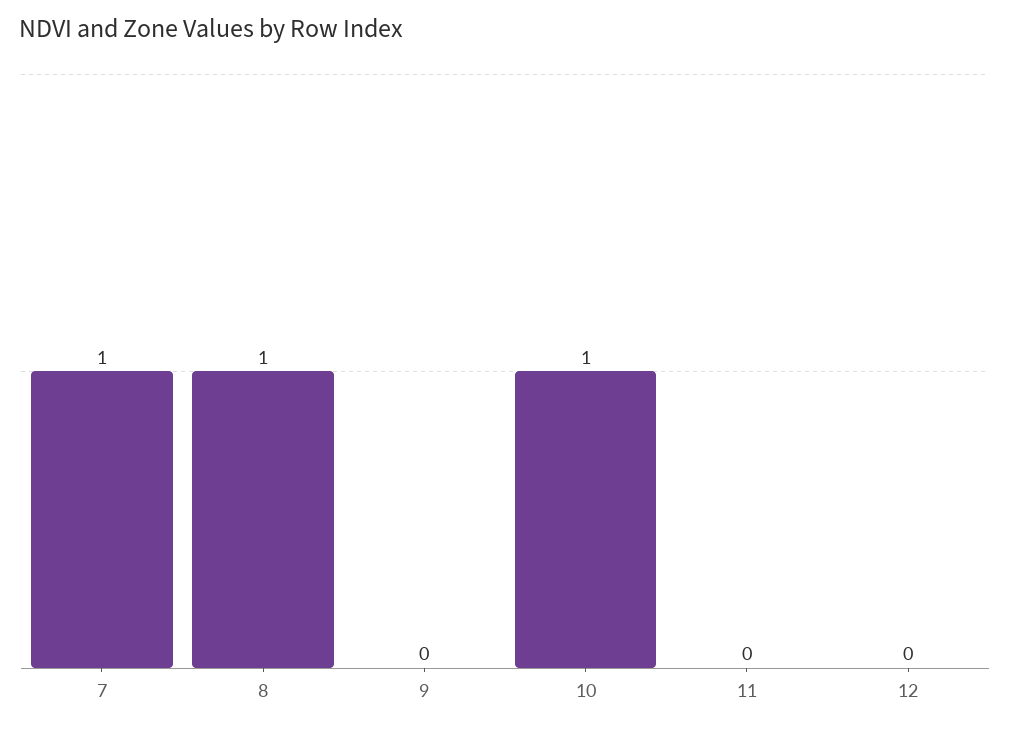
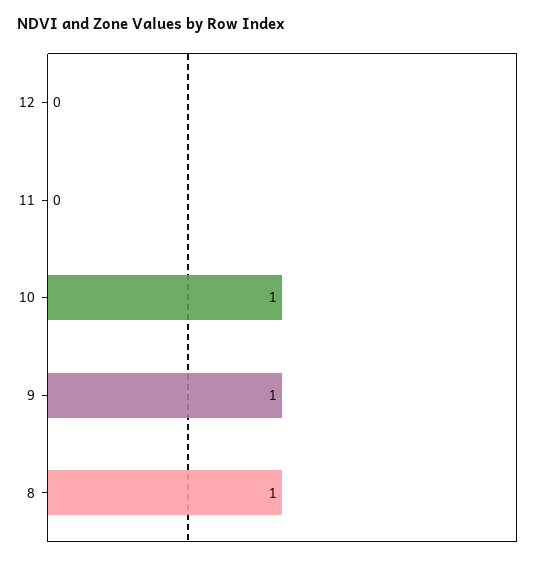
  {
-   "7": 1,
    "8": 1,
-   "9": 0,
+   "9": 1,
    "10": 1,
    "11": 0,
    "12": 0
  }

